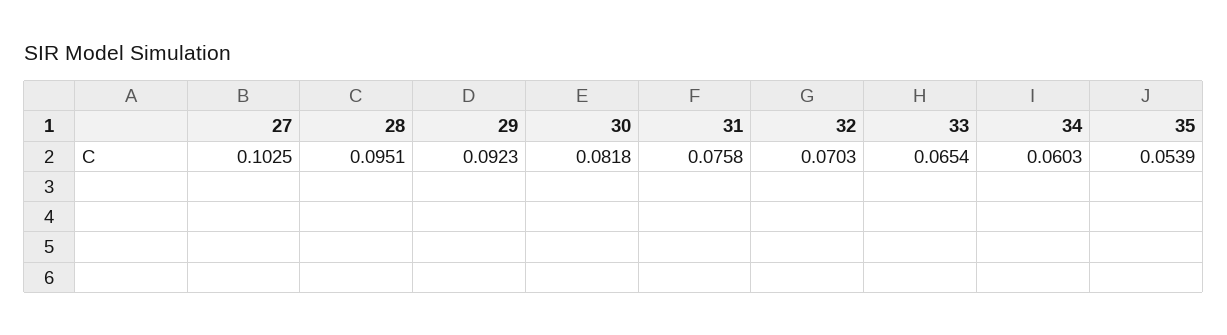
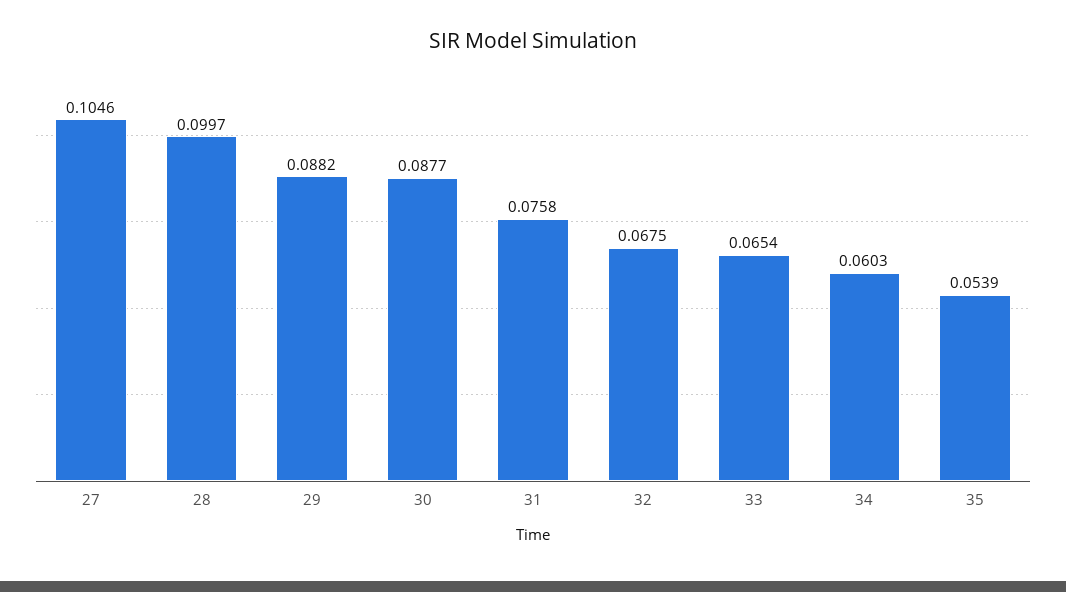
  {
-   "27": 0.1025,
+   "27": 0.1046,
-   "28": 0.0951,
+   "28": 0.0997,
-   "29": 0.0923,
+   "29": 0.0882,
-   "30": 0.0818,
+   "30": 0.0877,
    "31": 0.0758,
-   "32": 0.0703,
+   "32": 0.0675,
    "33": 0.0654,
    "34": 0.0603,
    "35": 0.0539
  }

